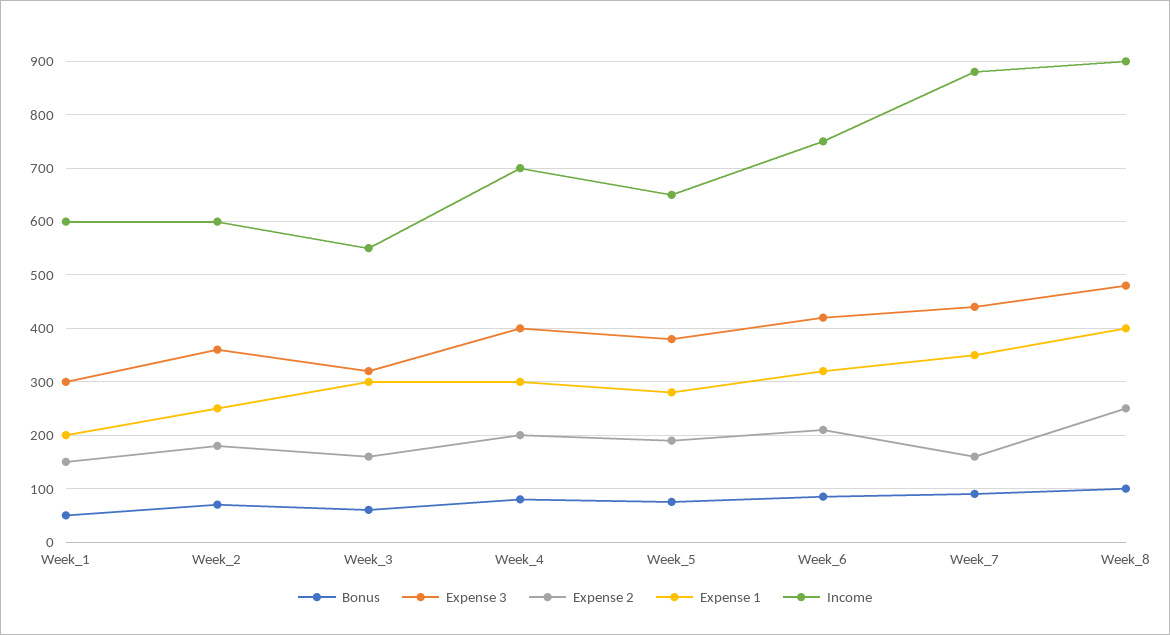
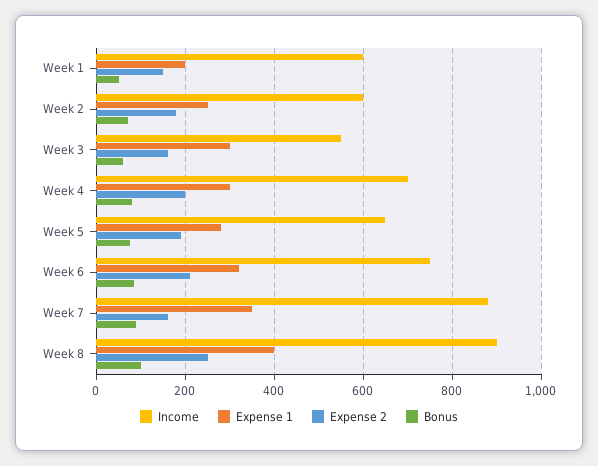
  {
    "Bonus": {
      "Week_1": 60,
      "Week_2": 80,
      "Week_3": 60,
      "Week_4": 80,
      "Week_5": 80,
      "Week_6": 80,
      "Week_7": 100,
      "Week_8": 100
    },
-   "Expense 3": {
-     "Week_1": 300,
-     "Week_2": 360,
-     "Week_3": 320,
-     "Week_4": 400,
-     "Week_5": 380,
-     "Week_6": 420,
-     "Week_7": 440,
-     "Week_8": 480
-   },
    "Expense 2": {
      "Week_1": 160,
      "Week_2": 180,
      "Week_3": 160,
      "Week_4": 200,
      "Week_5": 200,
      "Week_6": 220,
      "Week_7": 160,
      "Week_8": 260
    },
    "Expense 1": {
      "Week_1": 200,
      "Week_2": 260,
      "Week_3": 300,
      "Week_4": 300,
      "Week_5": 280,
      "Week_6": 320,
      "Week_7": 360,
      "Week_8": 400
    },
    "Income": {
      "Week_1": 600,
      "Week_2": 600,
      "Week_3": 560,
      "Week_4": 700,
      "Week_5": 660,
      "Week_6": 760,
      "Week_7": 880,
      "Week_8": 900
    }
  }

